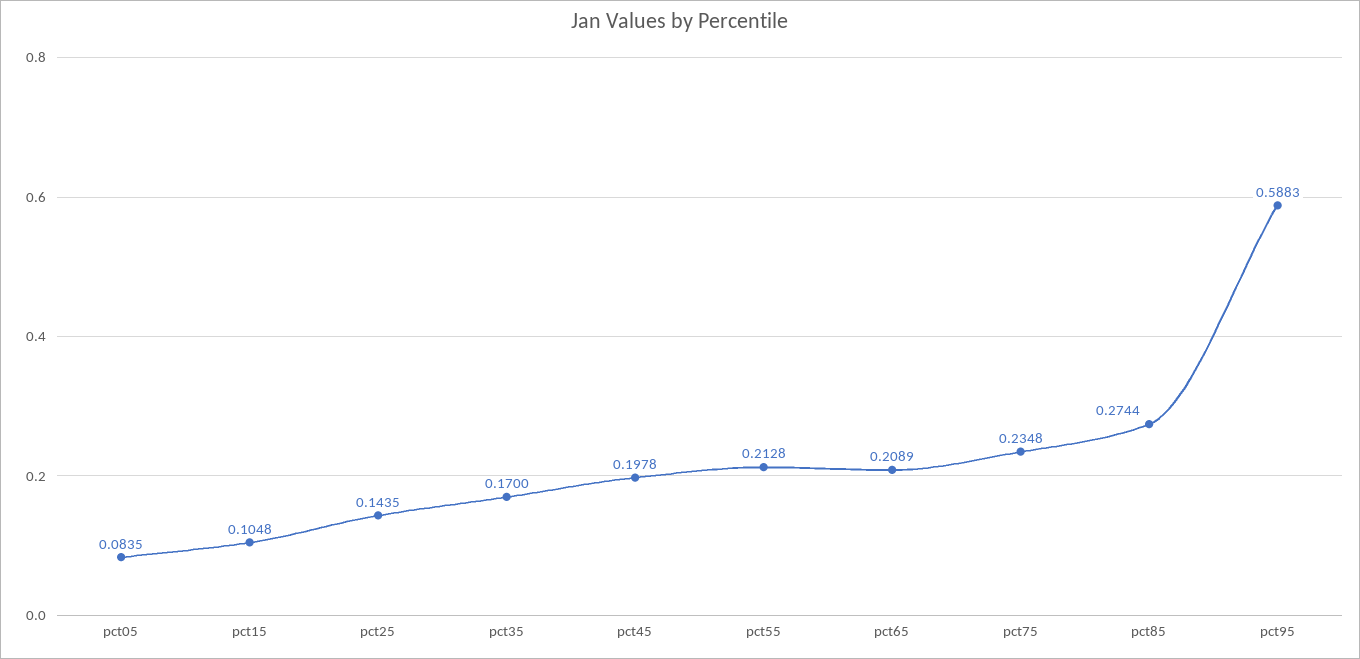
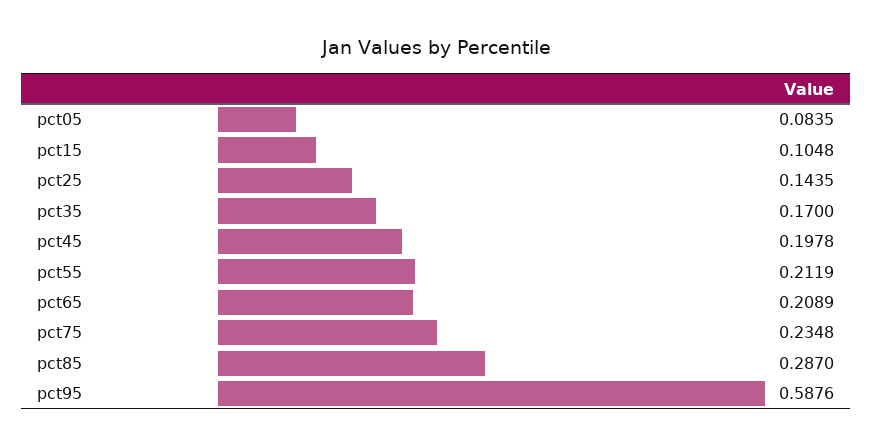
  {
    "pct05": 0.0835,
    "pct15": 0.1048,
    "pct25": 0.1435,
    "pct35": 0.17,
    "pct45": 0.1978,
-   "pct55": 0.2128,
+   "pct55": 0.2119,
    "pct65": 0.2089,
    "pct75": 0.2348,
-   "pct85": 0.2744,
+   "pct85": 0.287,
-   "pct95": 0.5883
+   "pct95": 0.5876
  }

